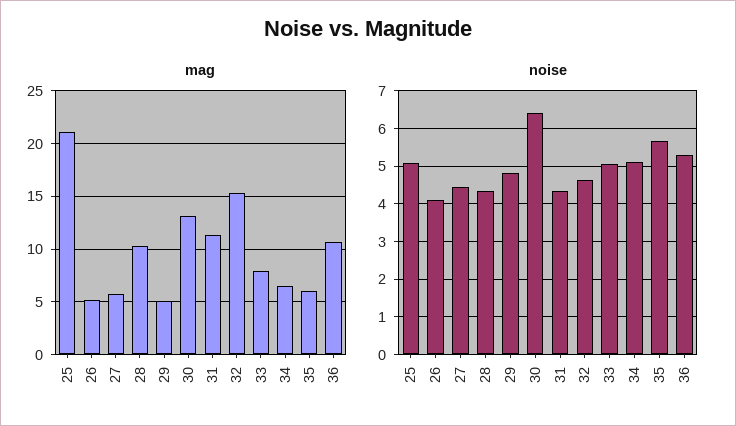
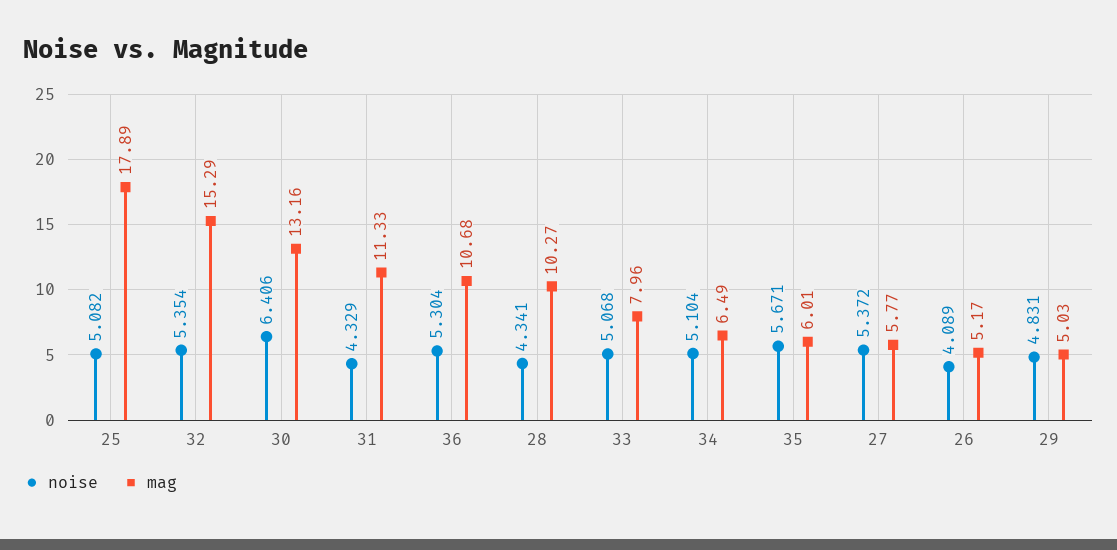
  {
    "mag": {
-     "25": 21,
+     "25": 17.89,
      "26": 5.17,
      "27": 5.77,
      "28": 10.27,
      "29": 5.03,
      "30": 13.16,
      "31": 11.33,
      "32": 15.29,
      "33": 7.96,
      "34": 6.49,
      "35": 6.01,
      "36": 10.68
    },
    "noise": {
      "25": 5.082,
      "26": 4.089,
-     "27": 4.4,
+     "27": 5.372,
      "28": 4.341,
      "29": 4.831,
      "30": 6.406,
      "31": 4.329,
-     "32": 4.6,
+     "32": 5.354,
      "33": 5.068,
      "34": 5.104,
      "35": 5.671,
      "36": 5.304
    }
  }

